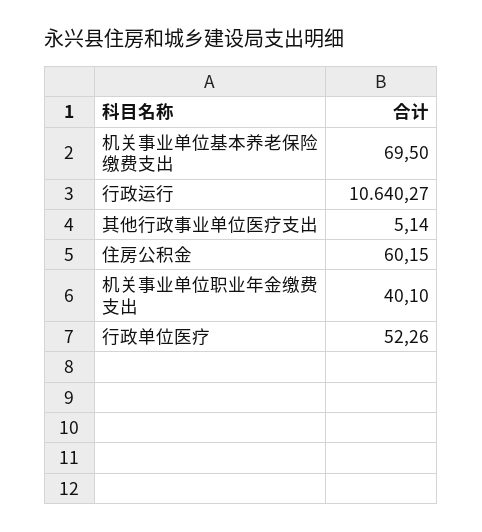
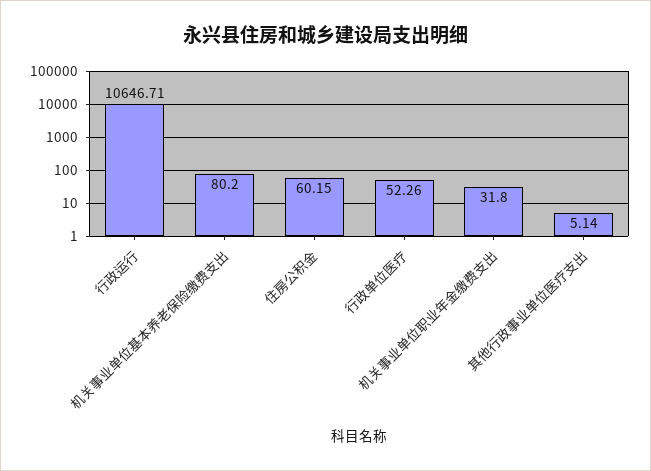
  {
-   "机关事业单位基本养老保险缴费支出": 69.5,
+   "机关事业单位基本养老保险缴费支出": 80.2,
-   "行政运行": 10640.27,
+   "行政运行": 10646.71,
    "其他行政事业单位医疗支出": 5.14,
    "住房公积金": 60.15,
-   "机关事业单位职业年金缴费支出": 40.1,
+   "机关事业单位职业年金缴费支出": 31.8,
    "行政单位医疗": 52.26
  }

